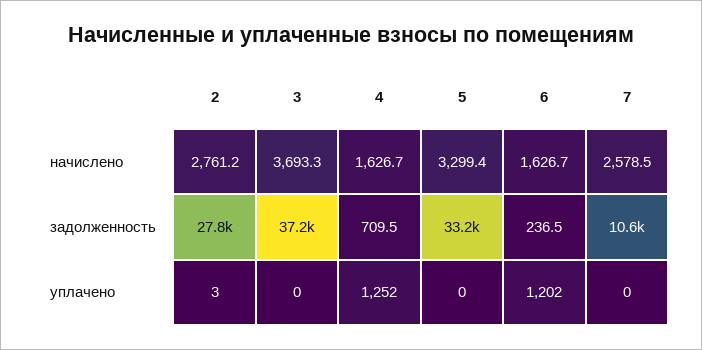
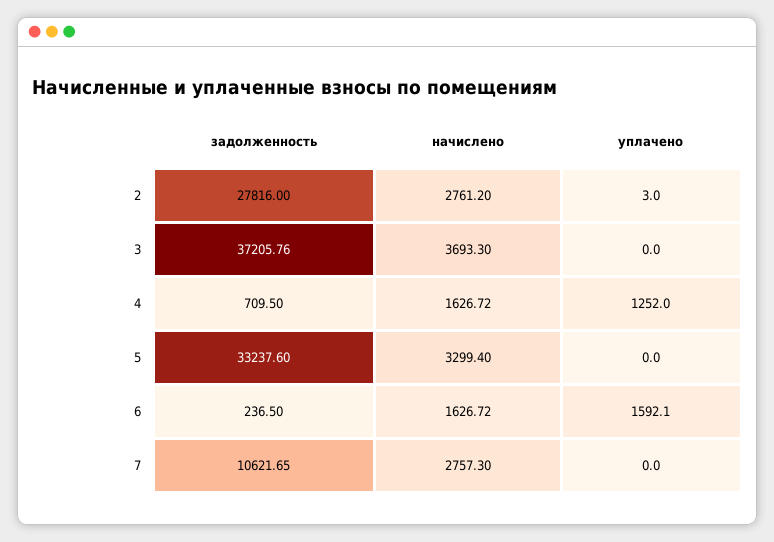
  {
    "2": {
      "начислено": 2761.2,
      "задолженность": 27816,
      "уплачено": 3
    },
    "3": {
      "начислено": 3693.3,
      "задолженность": 37205.76,
      "уплачено": 0
    },
    "4": {
      "начислено": 1626.72,
      "задолженность": 709.5,
      "уплачено": 1252
    },
    "5": {
      "начислено": 3299.4,
      "задолженность": 33237.6,
      "уплачено": 0
    },
    "6": {
      "начислено": 1626.72,
      "задолженность": 236.5,
-     "уплачено": 1202
+     "уплачено": 1592.1
    },
    "7": {
-     "начислено": 2578.5,
+     "начислено": 2757.3,
      "задолженность": 10621.65,
      "уплачено": 0
    }
  }

